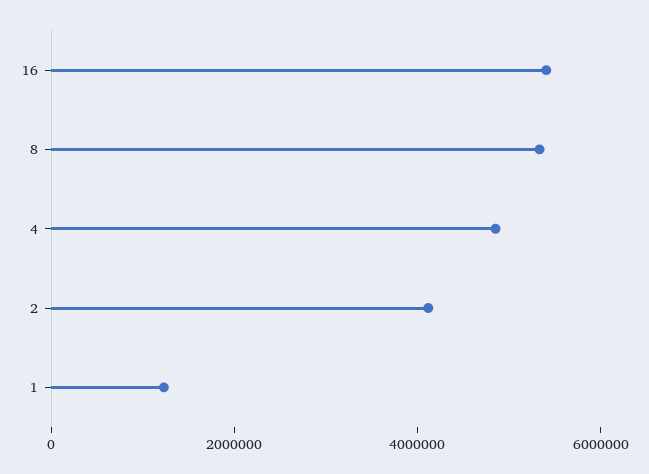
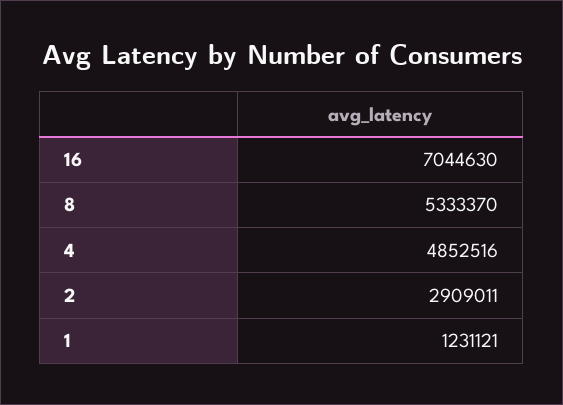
  {
-   "16": 5500000,
+   "16": 7044630,
    "8": 5333370,
    "4": 4852516,
-   "2": 4000000,
+   "2": 2909011,
    "1": 1231121
  }

